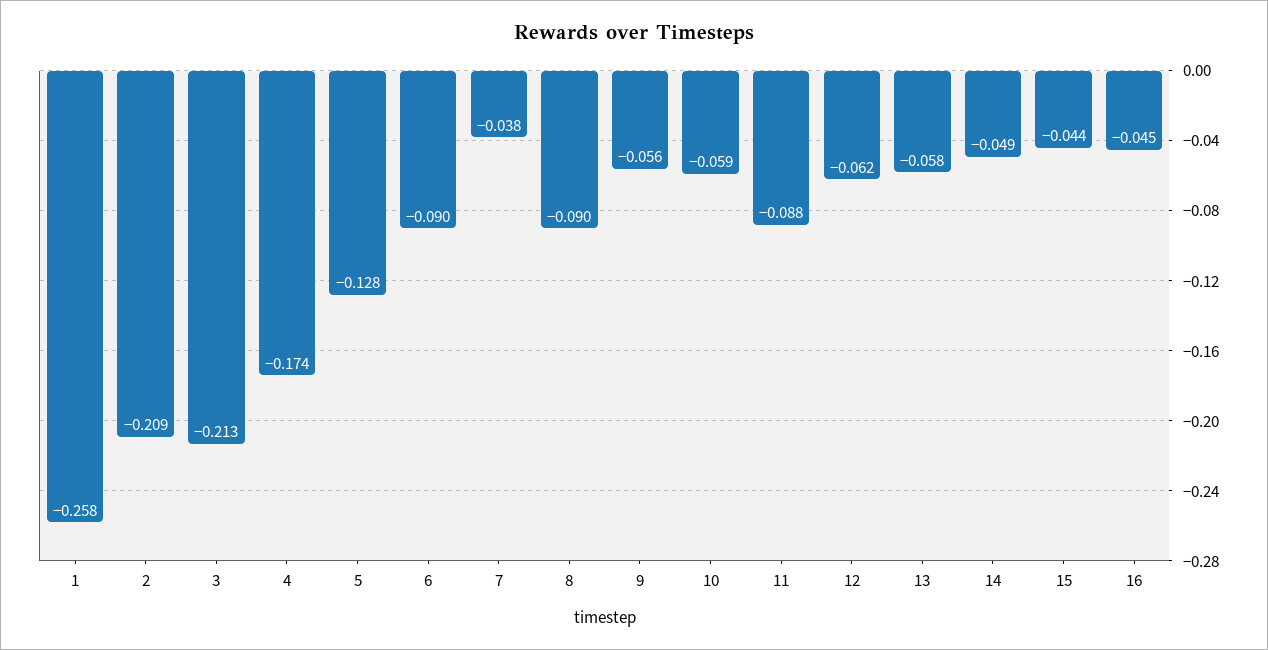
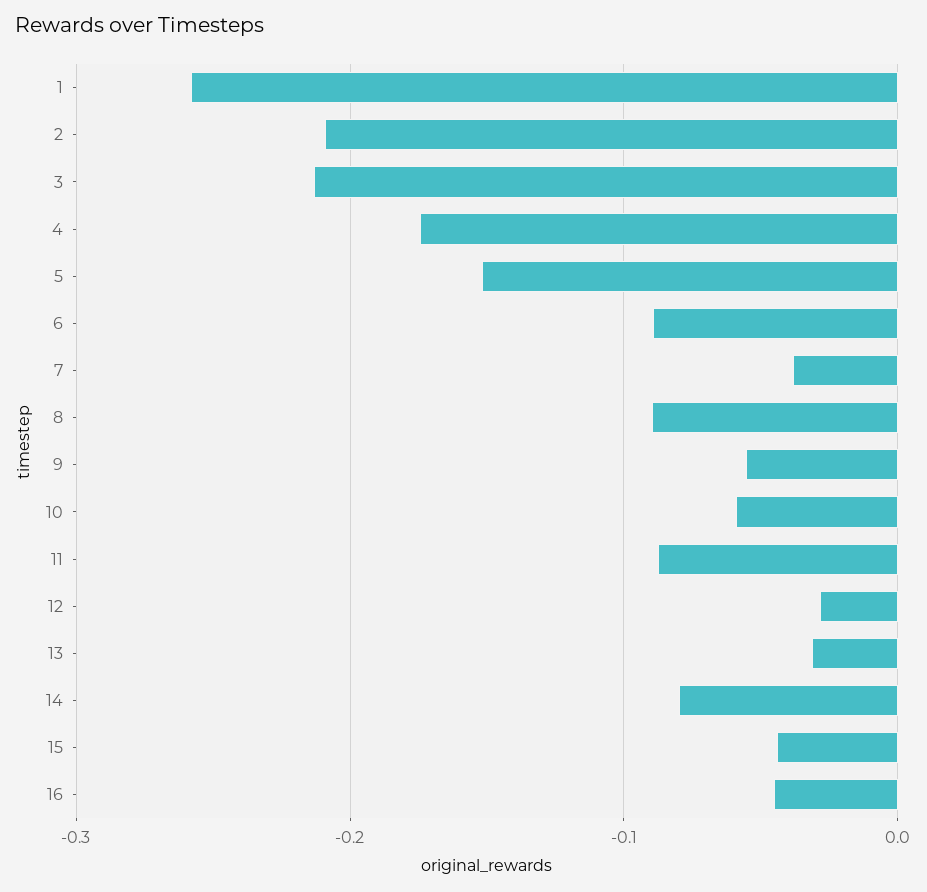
  {
    "1": -0.258,
    "2": -0.209,
    "3": -0.213,
    "4": -0.174,
-   "5": -0.128,
+   "5": -0.15,
    "6": -0.09,
    "7": -0.038,
    "8": -0.09,
    "9": -0.056,
    "10": -0.059,
    "11": -0.088,
-   "12": -0.062,
+   "12": -0.03,
-   "13": -0.058,
+   "13": -0.03,
-   "14": -0.049,
+   "14": -0.08,
    "15": -0.044,
    "16": -0.045
  }

